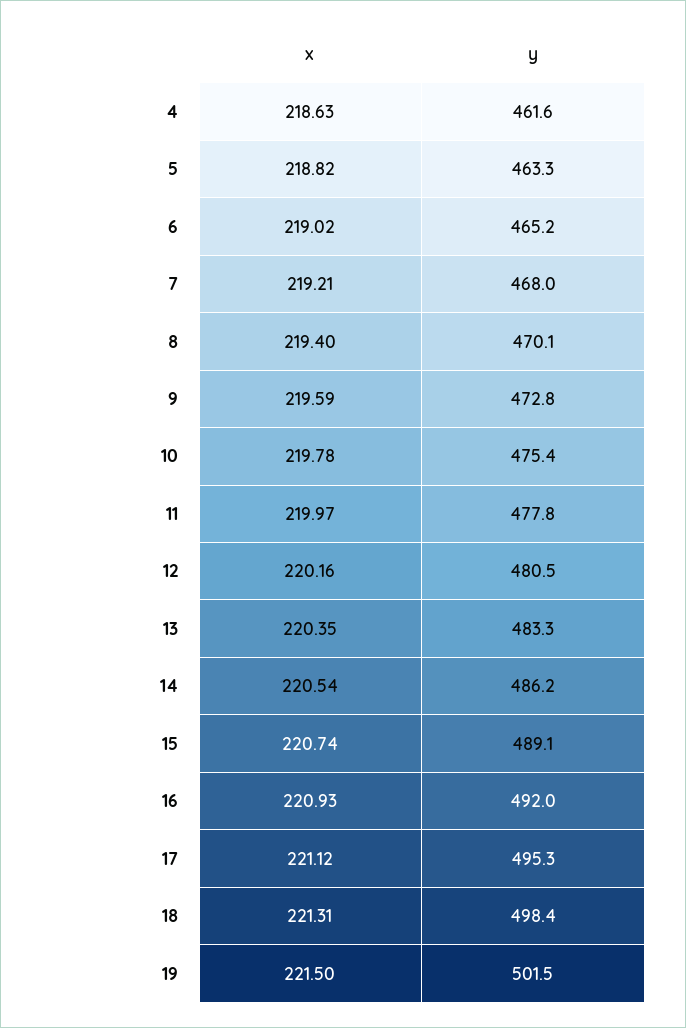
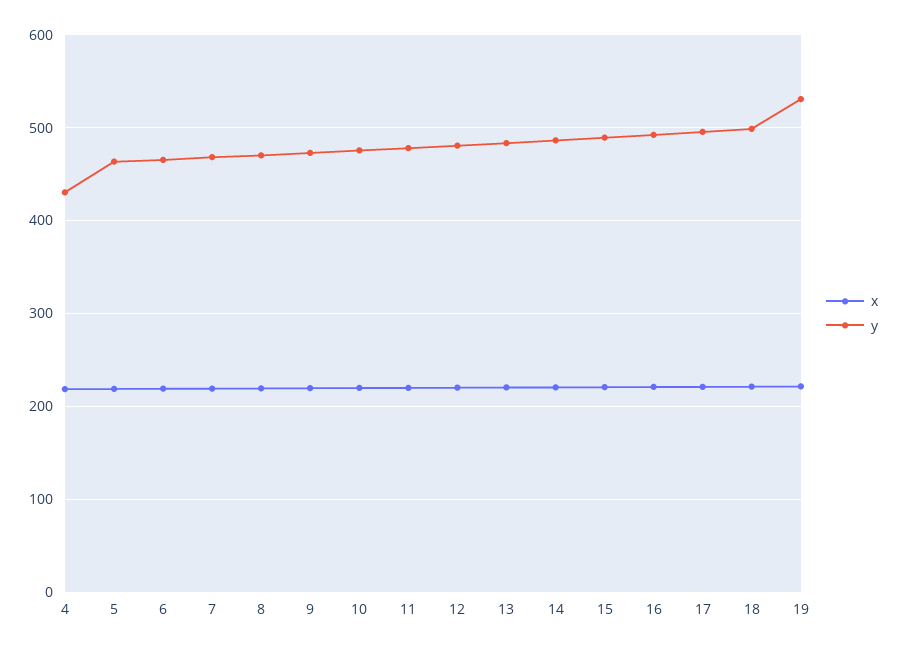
  {
    "x": {
      "4": 218.63,
      "5": 218.82,
      "6": 219.02,
      "7": 219.21,
      "8": 219.4,
      "9": 219.59,
      "10": 219.78,
      "11": 219.97,
      "12": 220.16,
      "13": 220.35,
      "14": 220.54,
      "15": 220.74,
      "16": 220.93,
      "17": 221.12,
      "18": 221.31,
      "19": 221.5
    },
    "y": {
-     "4": 461.6,
+     "4": 430,
      "5": 463.3,
      "6": 465.2,
      "7": 468,
      "8": 470.1,
      "9": 472.8,
      "10": 475.4,
      "11": 477.8,
      "12": 480.5,
      "13": 483.3,
      "14": 486.2,
      "15": 489.1,
      "16": 492,
      "17": 495.3,
      "18": 498.4,
-     "19": 501.5
+     "19": 530
    }
  }

